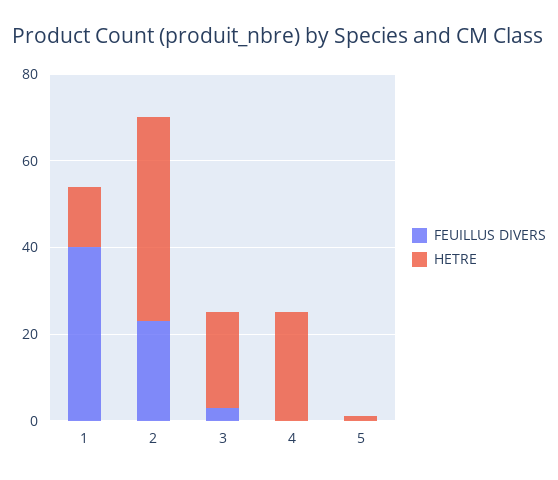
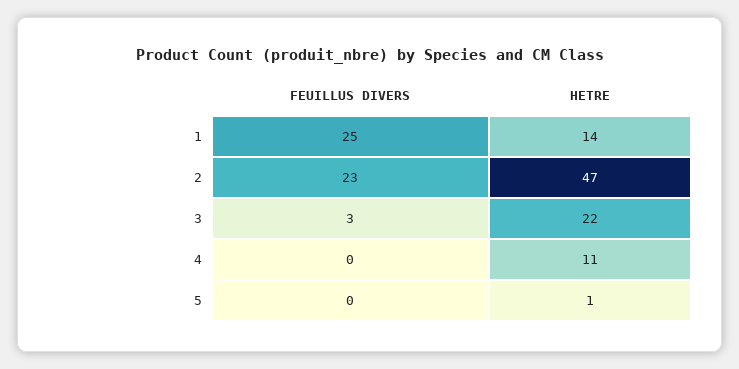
  {
    "FEUILLUS DIVERS": {
-     "1": 40,
+     "1": 25,
      "2": 23,
      "3": 3,
      "4": 0,
      "5": 0
    },
    "HETRE": {
      "1": 14,
      "2": 47,
      "3": 22,
-     "4": 25,
+     "4": 11,
      "5": 1
    }
  }

